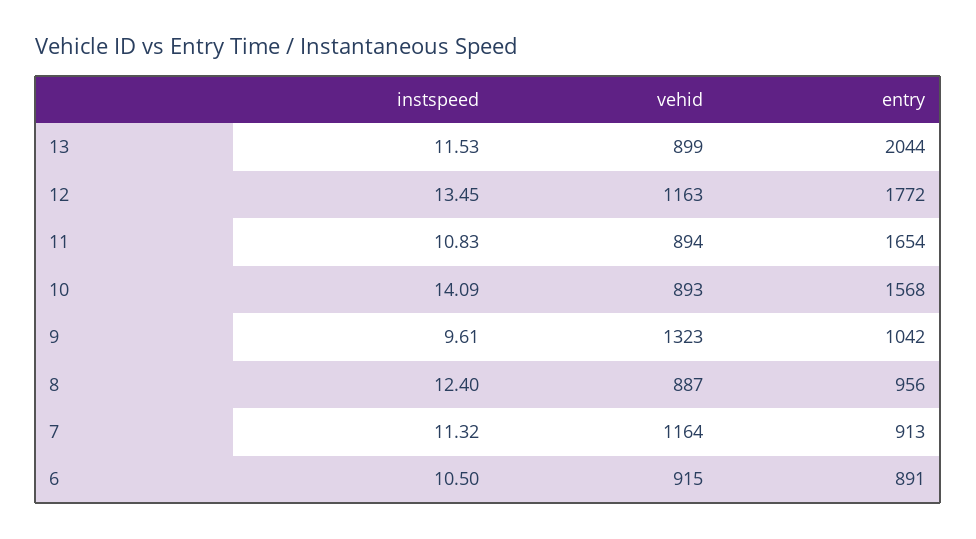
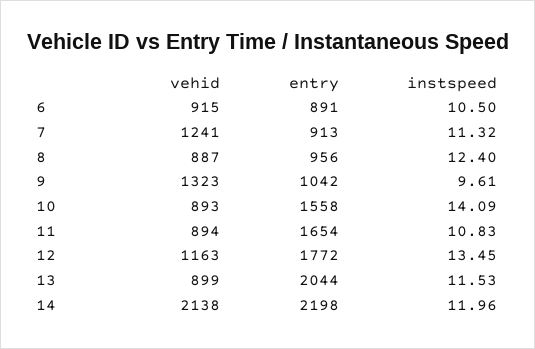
  {
    "instspeed": {
      "13": 11.53,
      "12": 13.45,
      "11": 10.83,
      "10": 14.09,
      "9": 9.61,
      "8": 12.4,
      "7": 11.32,
-     "6": 10.5
+     "6": 10.5,
+     "14": 11.96
    },
    "vehid": {
      "13": 899,
      "12": 1163,
      "11": 894,
      "10": 893,
      "9": 1323,
      "8": 887,
-     "7": 1164,
+     "7": 1241,
-     "6": 915
+     "6": 915,
+     "14": 2138
    },
    "entry": {
      "13": 2044,
      "12": 1772,
      "11": 1654,
-     "10": 1568,
+     "10": 1558,
      "9": 1042,
      "8": 956,
      "7": 913,
-     "6": 891
+     "6": 891,
+     "14": 2198
    }
  }

